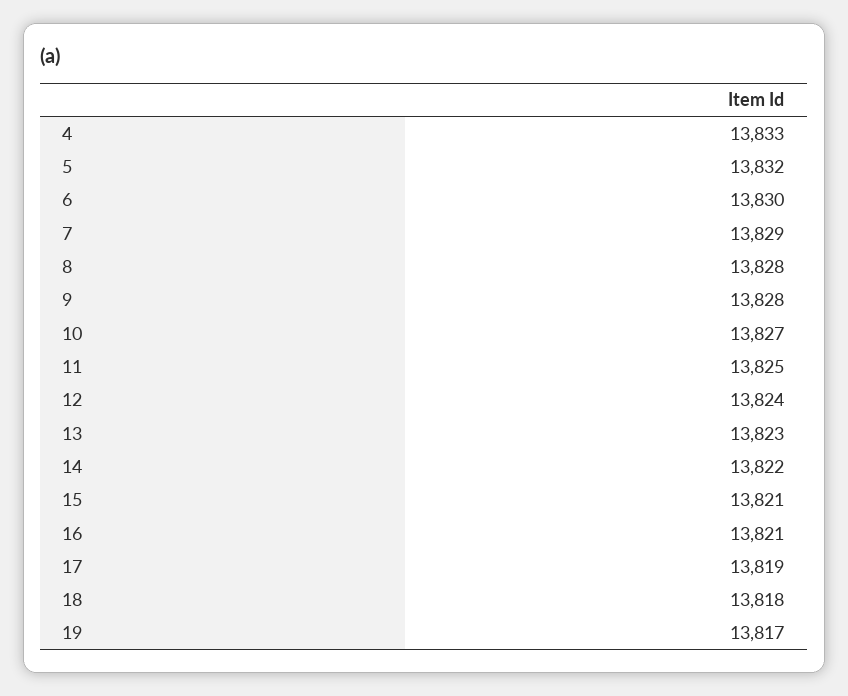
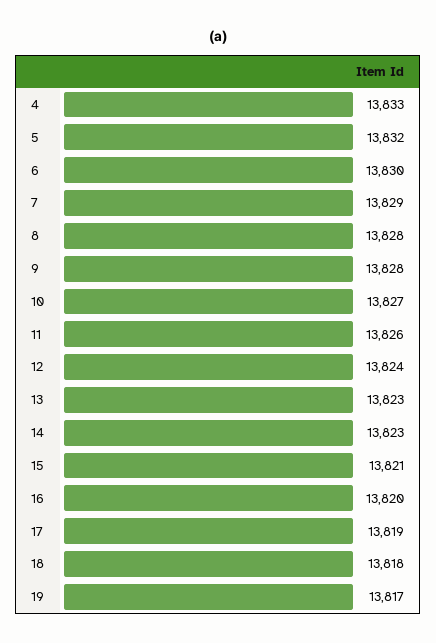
  {
    "4": 13833,
    "5": 13832,
    "6": 13830,
    "7": 13829,
    "8": 13828,
    "9": 13828,
    "10": 13827,
-   "11": 13825,
+   "11": 13826,
    "12": 13824,
    "13": 13823,
-   "14": 13822,
+   "14": 13823,
    "15": 13821,
-   "16": 13821,
+   "16": 13820,
    "17": 13819,
    "18": 13818,
    "19": 13817
  }

